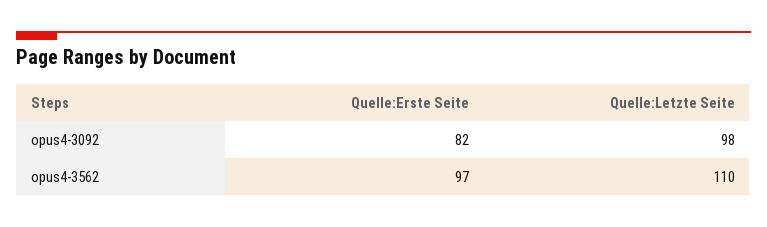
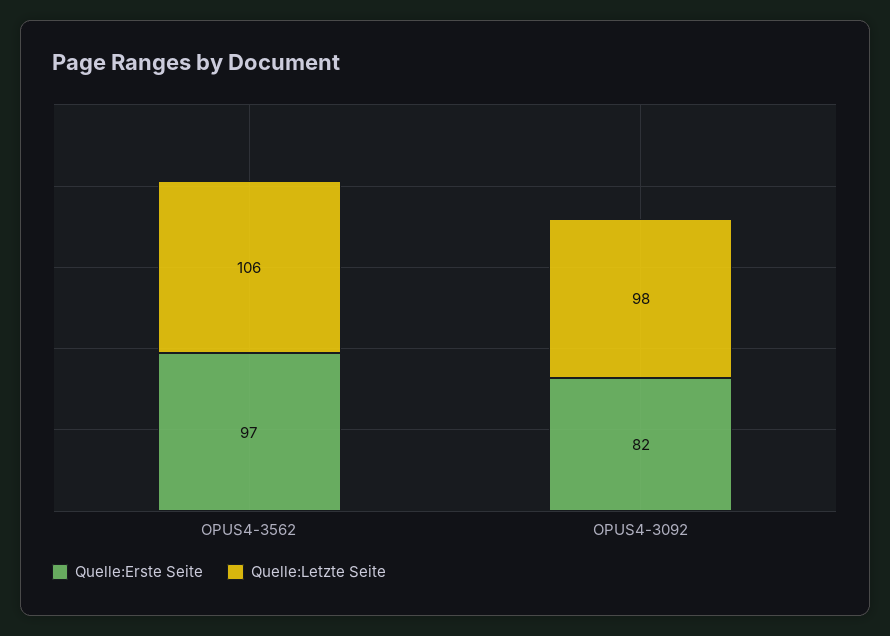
  {
    "Quelle:Erste Seite": {
      "opus4-3092": 82,
      "opus4-3562": 97
    },
    "Quelle:Letzte Seite": {
      "opus4-3092": 98,
-     "opus4-3562": 110
+     "opus4-3562": 106
    }
  }

